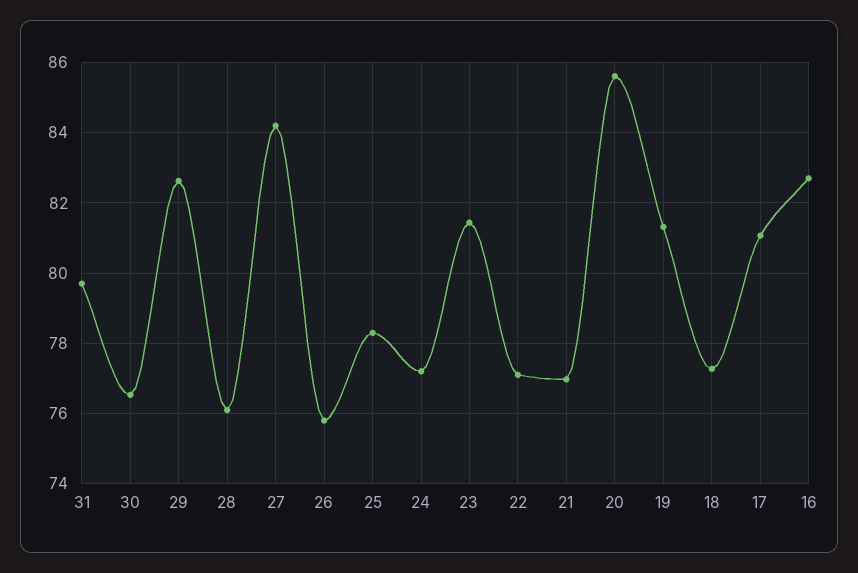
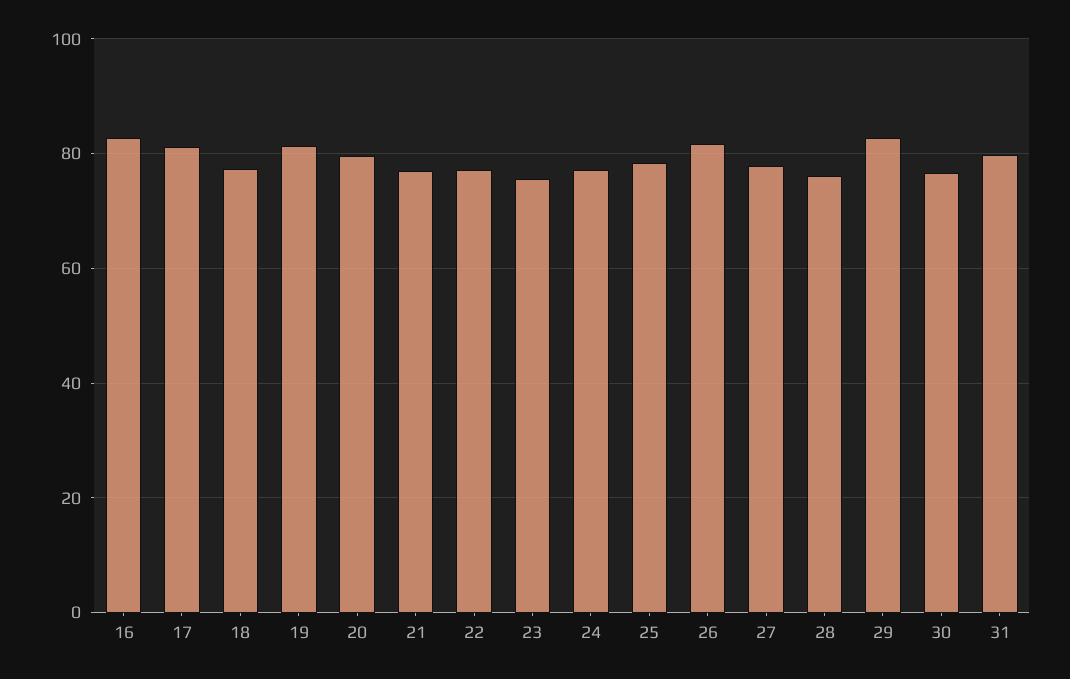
  {
    "31": 79.8,
    "30": 76.6,
    "29": 82.6,
    "28": 76.2,
-   "27": 84.2,
+   "27": 78,
-   "26": 75.8,
+   "26": 82,
    "25": 78.4,
    "24": 77.2,
-   "23": 81.4,
+   "23": 76,
    "22": 77.2,
    "21": 77,
-   "20": 85.6,
+   "20": 80,
    "19": 81.4,
    "18": 77.2,
    "17": 81,
    "16": 82.8
  }

